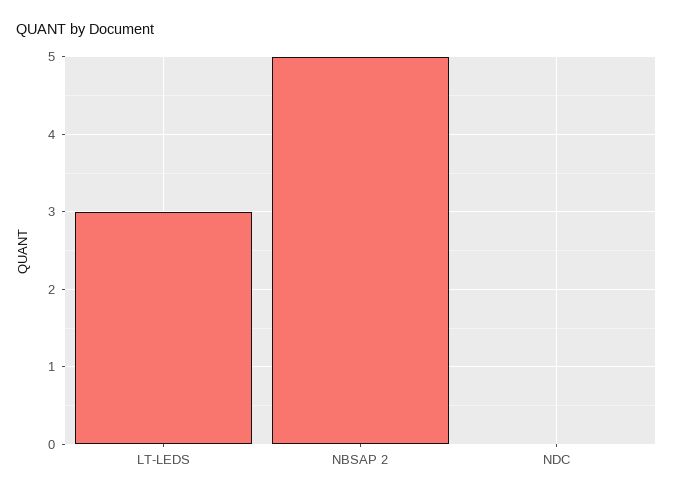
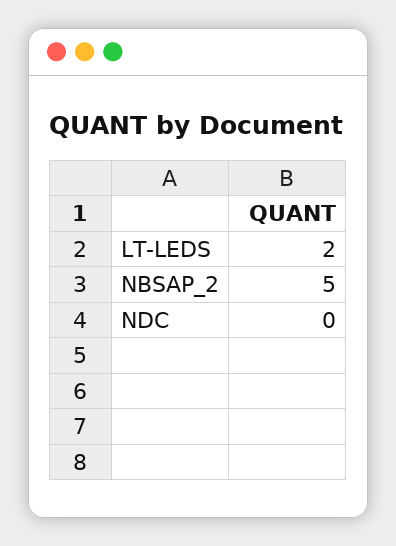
  {
-   "LT-LEDS": 3,
+   "LT-LEDS": 2,
    "NBSAP 2": 5,
    "NDC": 0
  }

